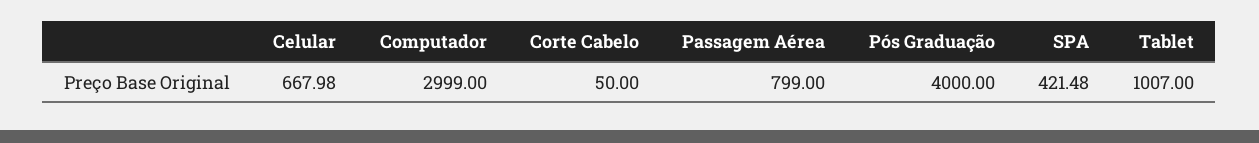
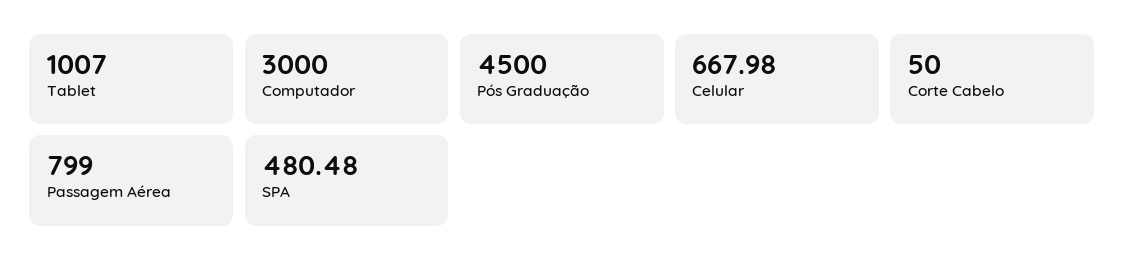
  {
    "Celular": 667.98,
-   "Computador": 2999,
+   "Computador": 3000,
    "Corte Cabelo": 50,
    "Passagem Aérea": 799,
-   "Pós Graduação": 4000,
+   "Pós Graduação": 4500,
-   "SPA": 421.48,
+   "SPA": 480.48,
    "Tablet": 1007
  }

